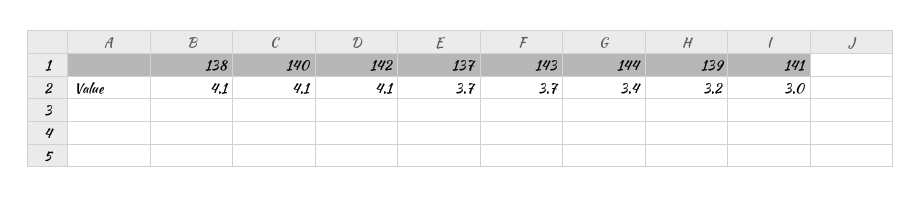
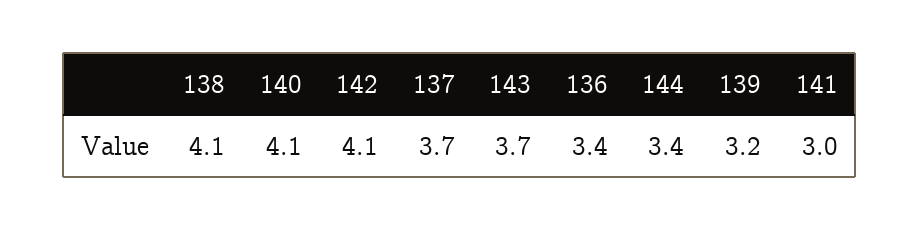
  {
    "138": 4.1,
    "140": 4.1,
    "142": 4.1,
    "137": 3.7,
    "143": 3.7,
    "144": 3.4,
    "139": 3.2,
-   "141": 3
+   "141": 3,
+   "136": 3.4
  }

